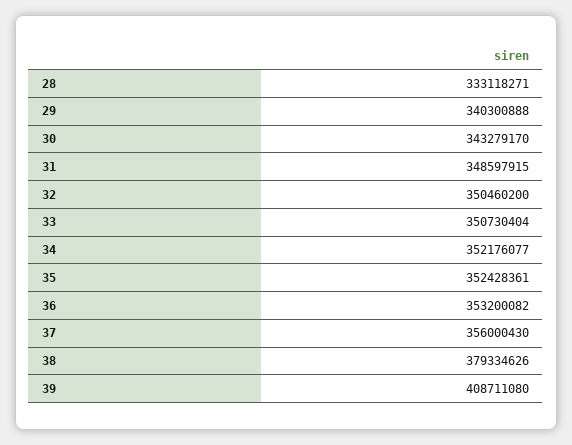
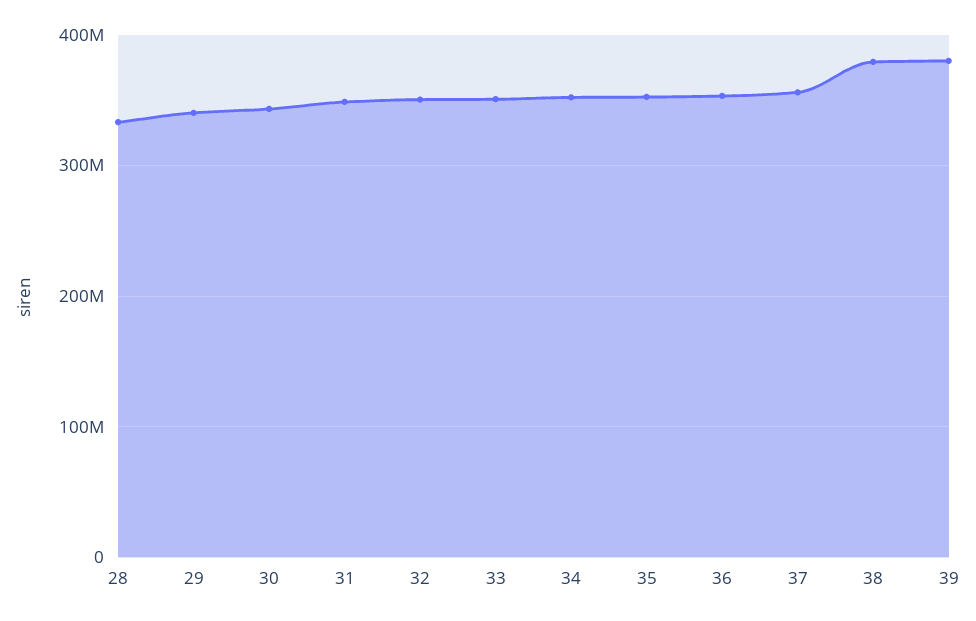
  {
    "28": 333118271,
    "29": 340300888,
    "30": 343279170,
    "31": 348597915,
    "32": 350460200,
    "33": 350730404,
    "34": 352176077,
    "35": 352428361,
    "36": 353200082,
    "37": 356000430,
    "38": 379334626,
-   "39": 408711080
+   "39": 380000000
  }

